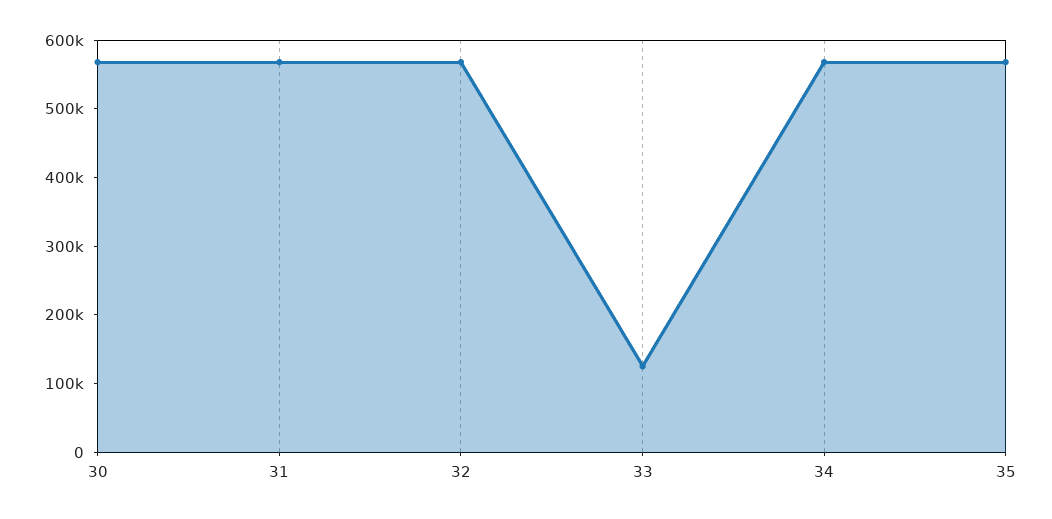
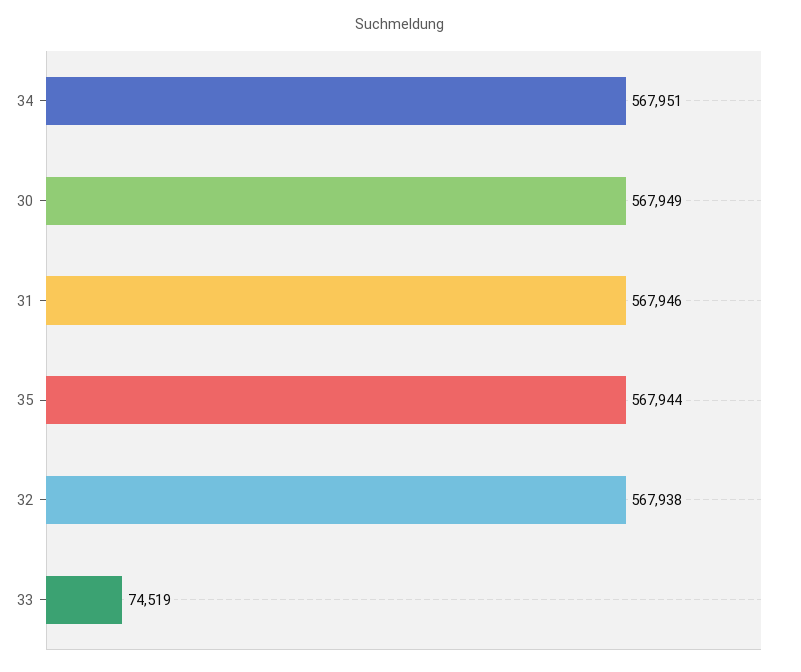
  {
    "30": 567949,
    "31": 567946,
    "32": 567938,
-   "33": 120000,
+   "33": 74519,
    "34": 567951,
    "35": 567944
  }

